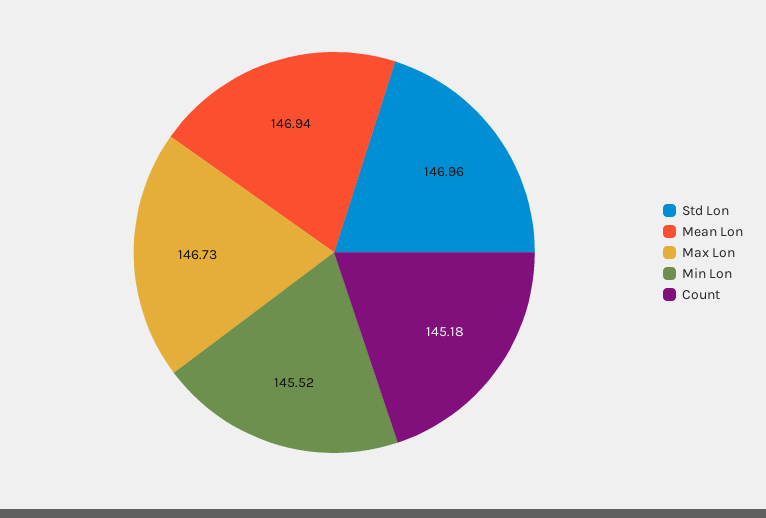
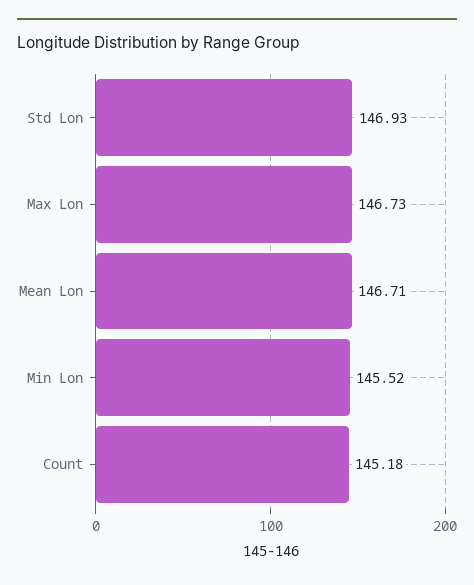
  {
-   "Std Lon": 146.96,
+   "Std Lon": 146.93,
-   "Mean Lon": 146.94,
+   "Mean Lon": 146.71,
    "Max Lon": 146.73,
    "Min Lon": 145.52,
    "Count": 145.18
  }

